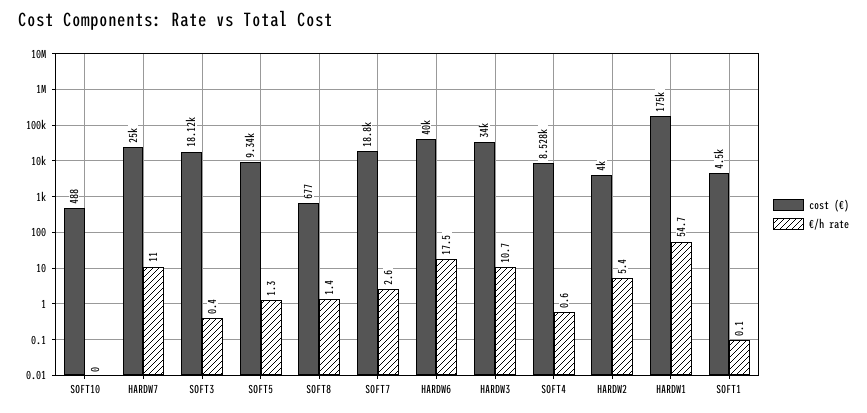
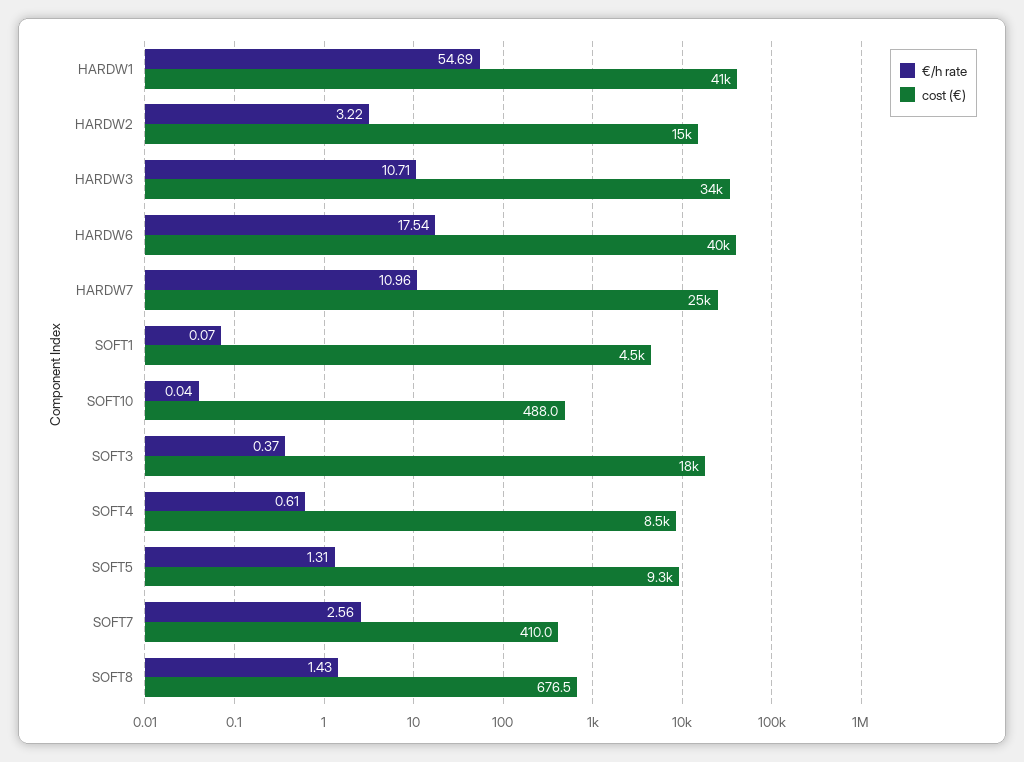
  {
    "cost (€)": {
      "SOFT10": 488,
      "HARDW7": 25000,
      "SOFT3": 18120,
      "SOFT5": 9340,
      "SOFT8": 676.5,
-     "SOFT7": 18800,
+     "SOFT7": 410,
      "HARDW6": 40000,
      "HARDW3": 34000,
      "SOFT4": 8528,
-     "HARDW2": 4000,
+     "HARDW2": 15000,
-     "HARDW1": 175000,
+     "HARDW1": 41000,
      "SOFT1": 4500
    },
    "€/h rate": {
      "SOFT10": 0.04,
      "HARDW7": 10.96,
      "SOFT3": 0.37,
      "SOFT5": 1.31,
      "SOFT8": 1.43,
      "SOFT7": 2.56,
      "HARDW6": 17.54,
      "HARDW3": 10.71,
      "SOFT4": 0.61,
-     "HARDW2": 5.4,
+     "HARDW2": 3.22,
      "HARDW1": 54.69,
      "SOFT1": 0.07
    }
  }

